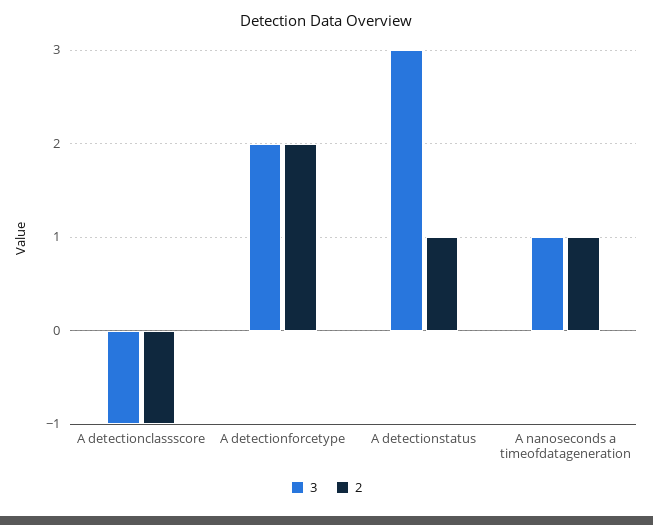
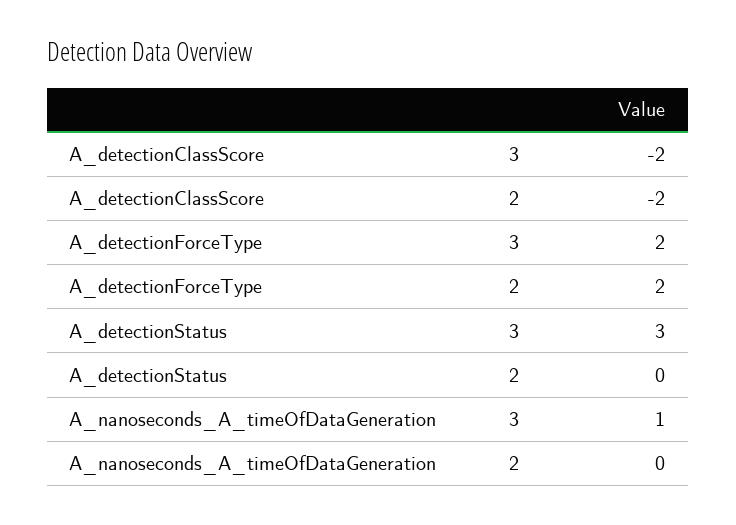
  {
    "3": {
-     "A detectionclassscore": -1,
+     "A detectionclassscore": -2,
      "A detectionforcetype": 2,
      "A detectionstatus": 3,
      "A nanoseconds a timeofdatageneration": 1
    },
    "2": {
-     "A detectionclassscore": -1,
+     "A detectionclassscore": -2,
      "A detectionforcetype": 2,
-     "A detectionstatus": 1,
+     "A detectionstatus": 0,
-     "A nanoseconds a timeofdatageneration": 1
+     "A nanoseconds a timeofdatageneration": 0
    }
  }

